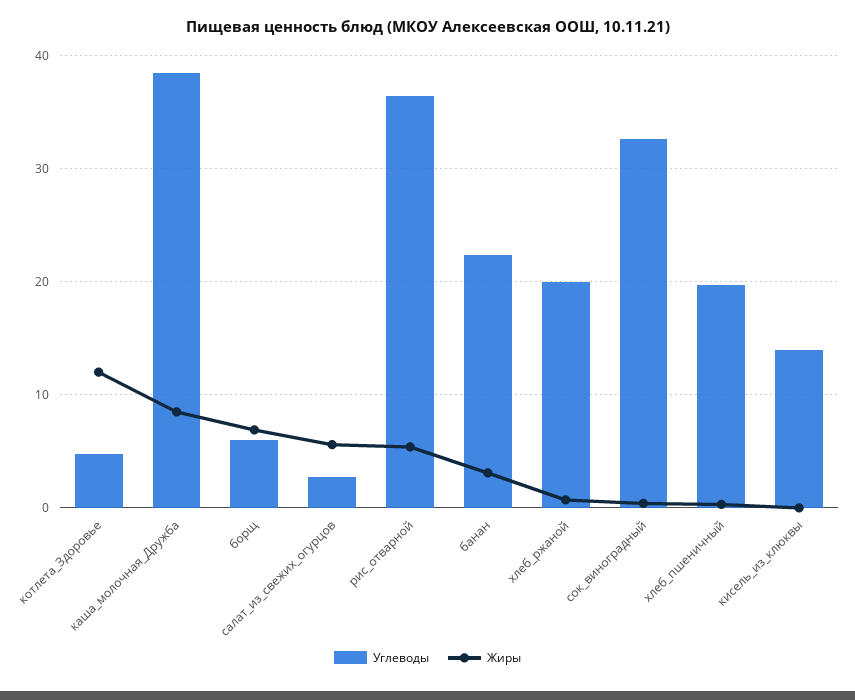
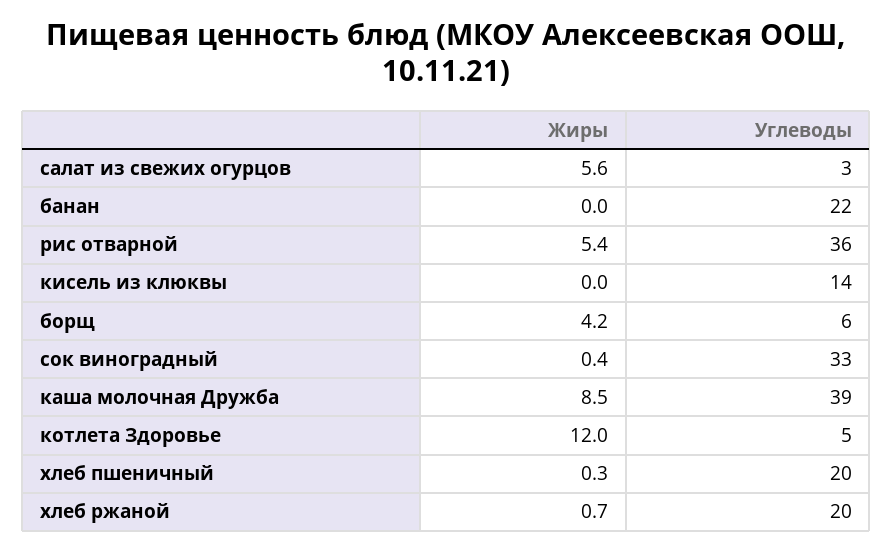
  {
    "Углеводы": {
      "котлета_Здоровье": 5,
      "каша_молочная_Дружба": 39,
      "борщ": 6,
      "салат_из_свежих_огурцов": 3,
      "рис_отварной": 36,
      "банан": 22,
      "хлеб_ржаной": 20,
      "сок_виноградный": 33,
      "хлеб_пшеничный": 20,
      "кисель_из_клюквы": 14
    },
    "Жиры": {
      "котлета_Здоровье": 12,
      "каша_молочная_Дружба": 8.5,
-     "борщ": 7,
+     "борщ": 4.2,
      "салат_из_свежих_огурцов": 5.6,
      "рис_отварной": 5.4,
-     "банан": 3,
+     "банан": 0,
      "хлеб_ржаной": 0.7,
      "сок_виноградный": 0.4,
      "хлеб_пшеничный": 0.3,
      "кисель_из_клюквы": 0
    }
  }

